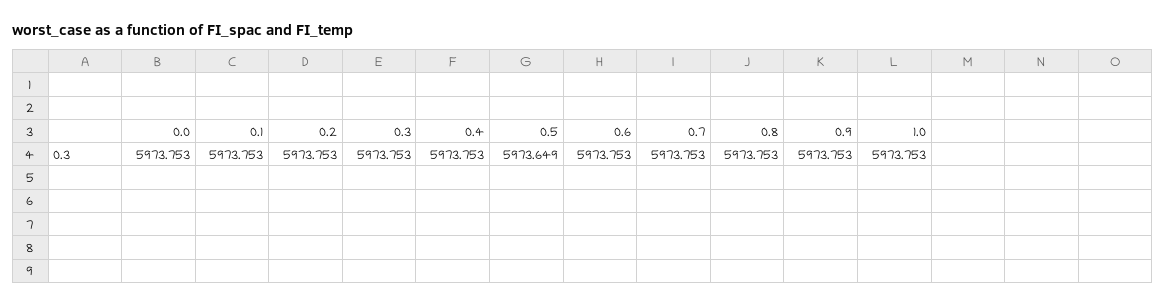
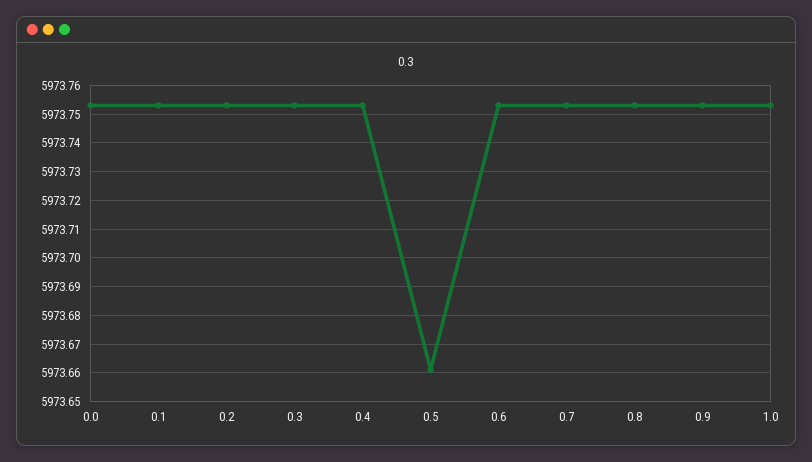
  {
    "0.0": 5973.753,
    "0.1": 5973.753,
    "0.2": 5973.753,
    "0.3": 5973.753,
    "0.4": 5973.753,
-   "0.5": 5973.649,
+   "0.5": 5973.66,
    "0.6": 5973.753,
    "0.7": 5973.753,
    "0.8": 5973.753,
    "0.9": 5973.753,
    "1.0": 5973.753
  }

